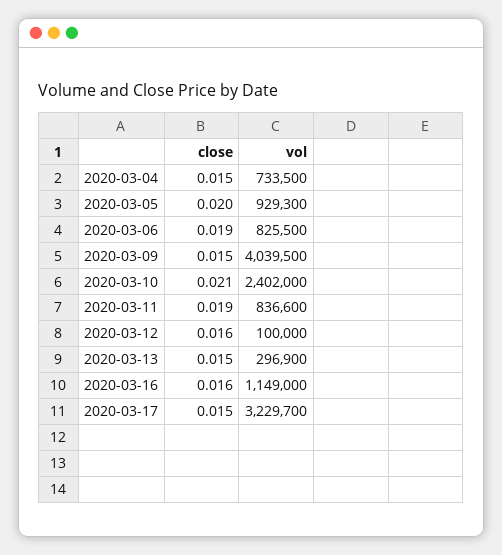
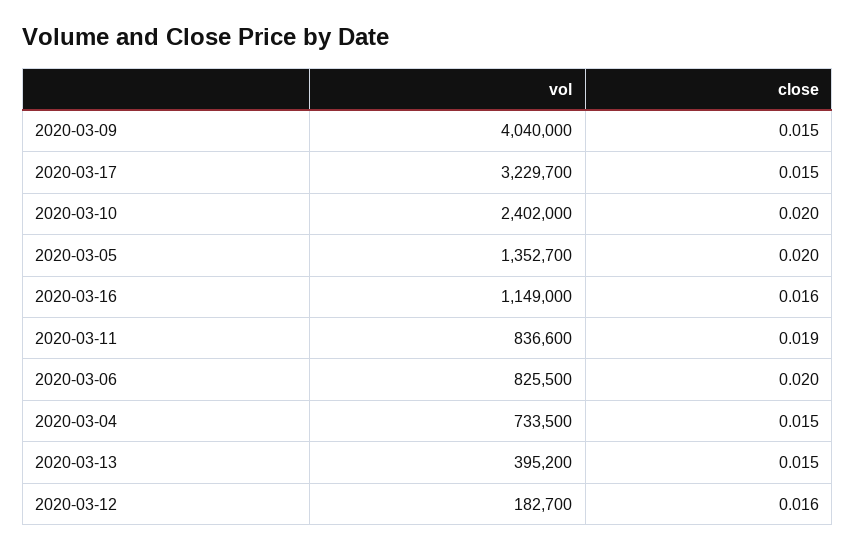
  {
    "close": {
      "2020-03-04": 0.015,
      "2020-03-05": 0.02,
-     "2020-03-06": 0.019,
+     "2020-03-06": 0.02,
      "2020-03-09": 0.015,
-     "2020-03-10": 0.021,
+     "2020-03-10": 0.02,
      "2020-03-11": 0.019,
      "2020-03-12": 0.016,
      "2020-03-13": 0.015,
      "2020-03-16": 0.016,
      "2020-03-17": 0.015
    },
    "vol": {
      "2020-03-04": 733500,
-     "2020-03-05": 929300,
+     "2020-03-05": 1352700,
      "2020-03-06": 825500,
-     "2020-03-09": 4039500,
+     "2020-03-09": 4040000,
      "2020-03-10": 2402000,
      "2020-03-11": 836600,
-     "2020-03-12": 100000,
+     "2020-03-12": 182700,
-     "2020-03-13": 296900,
+     "2020-03-13": 395200,
      "2020-03-16": 1149000,
      "2020-03-17": 3229700
    }
  }

